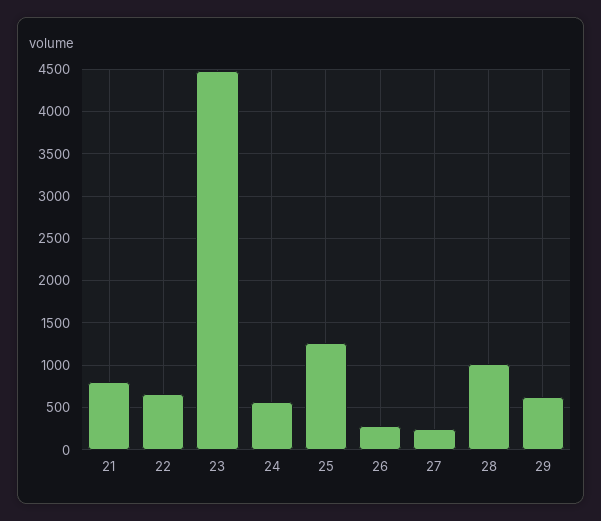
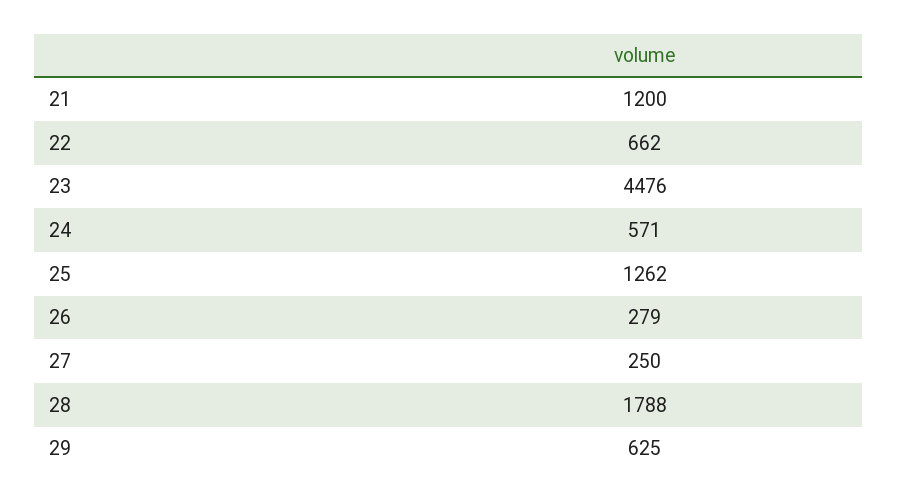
  {
-   "21": 800,
+   "21": 1200,
    "22": 662,
    "23": 4476,
    "24": 571,
    "25": 1262,
    "26": 279,
    "27": 250,
-   "28": 1000,
+   "28": 1788,
    "29": 625
  }

